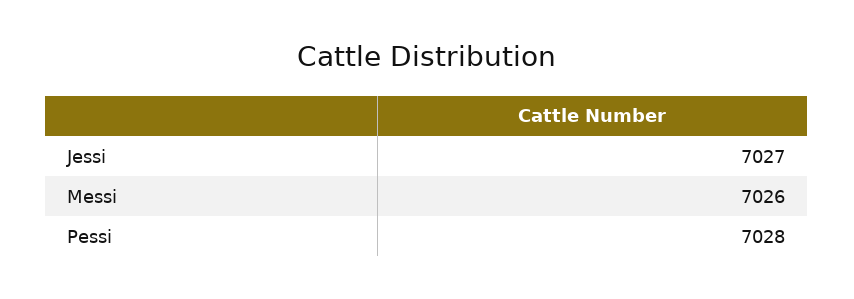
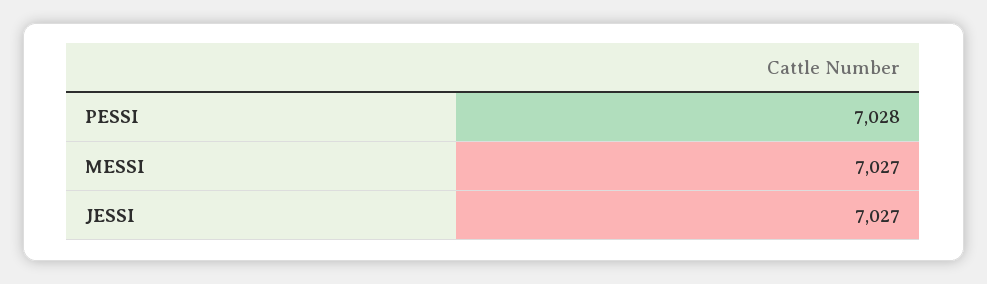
  {
    "Jessi": 7027,
-   "Messi": 7026,
+   "Messi": 7027,
    "Pessi": 7028
  }

